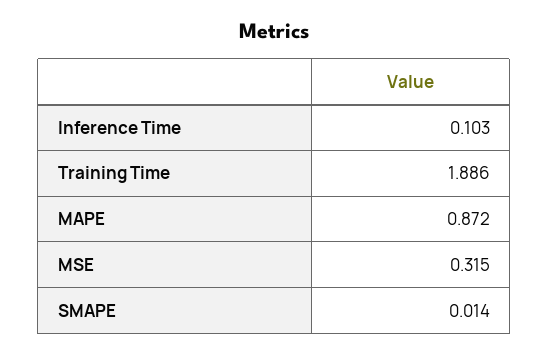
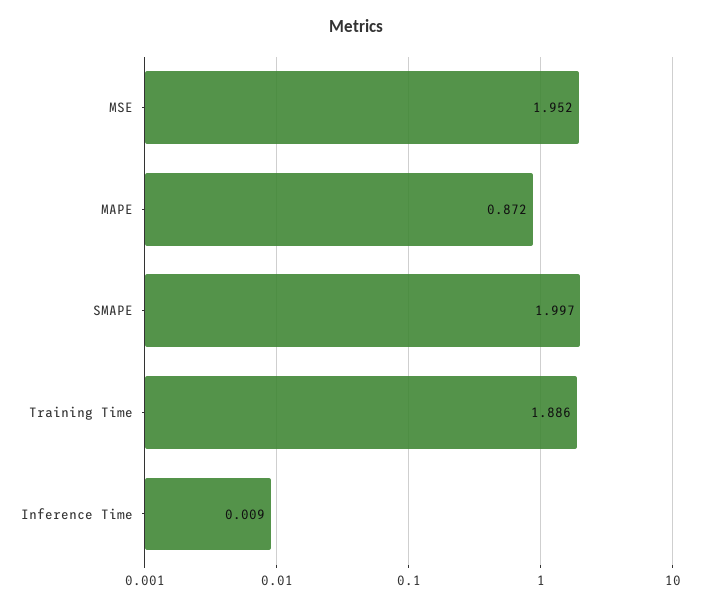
  {
-   "Inference Time": 0.103,
+   "Inference Time": 0.009,
    "Training Time": 1.886,
    "MAPE": 0.872,
-   "MSE": 0.315,
+   "MSE": 1.952,
-   "SMAPE": 0.014
+   "SMAPE": 1.997
  }

